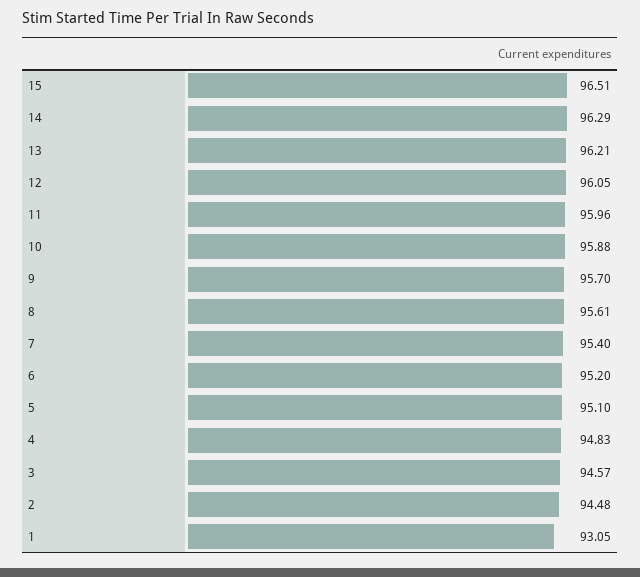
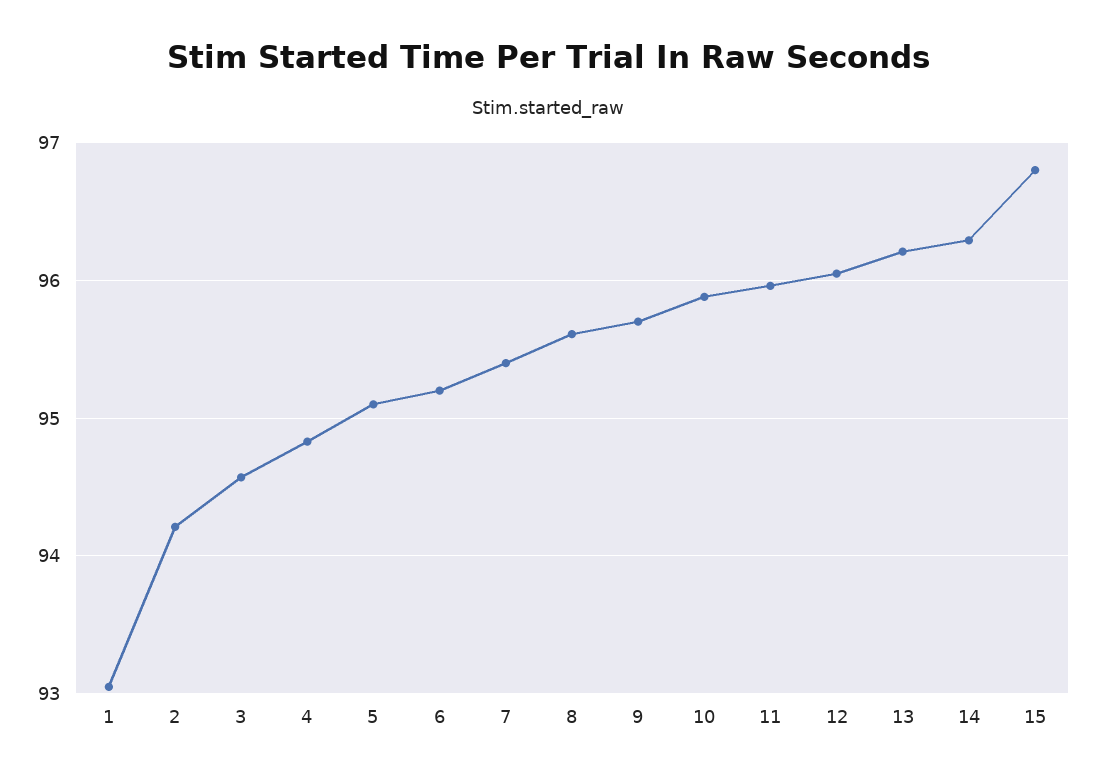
  {
-   "15": 96.51,
+   "15": 96.8,
    "14": 96.29,
    "13": 96.21,
    "12": 96.05,
    "11": 95.96,
    "10": 95.88,
    "9": 95.7,
    "8": 95.61,
    "7": 95.4,
    "6": 95.2,
    "5": 95.1,
    "4": 94.83,
    "3": 94.57,
-   "2": 94.48,
+   "2": 94.2,
    "1": 93.05
  }

